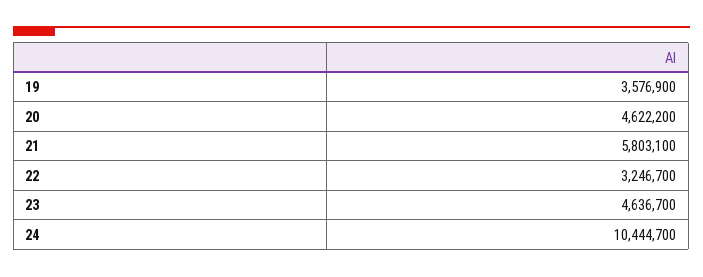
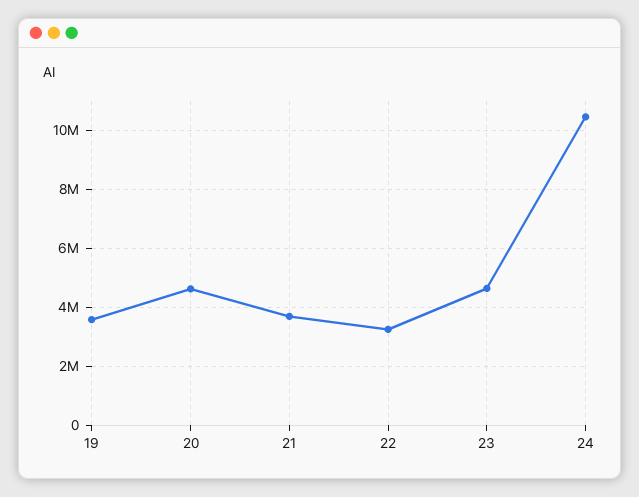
  {
    "19": 3576900,
    "20": 4622200,
-   "21": 5803100,
+   "21": 3750000,
    "22": 3246700,
    "23": 4636700,
    "24": 10444700
  }

